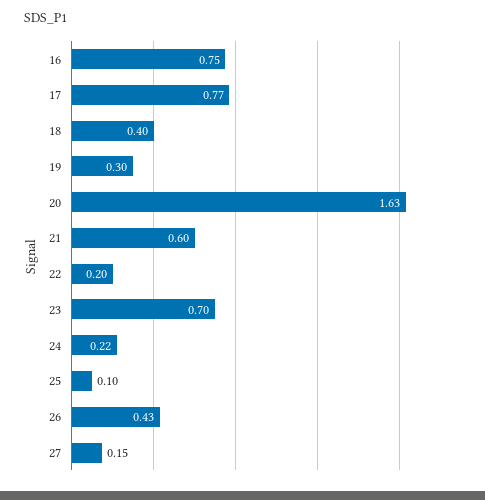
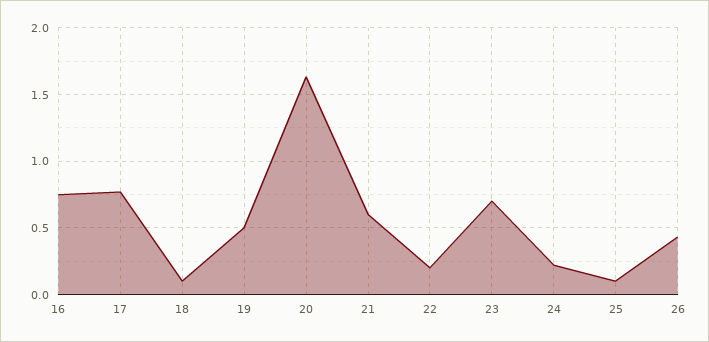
  {
    "16": 0.75,
    "17": 0.77,
-   "18": 0.4,
+   "18": 0.1,
-   "19": 0.3,
+   "19": 0.5,
    "20": 1.63,
    "21": 0.6,
    "22": 0.2,
    "23": 0.7,
    "24": 0.22,
    "25": 0.1,
-   "26": 0.43,
+   "26": 0.43
-   "27": 0.15
  }

